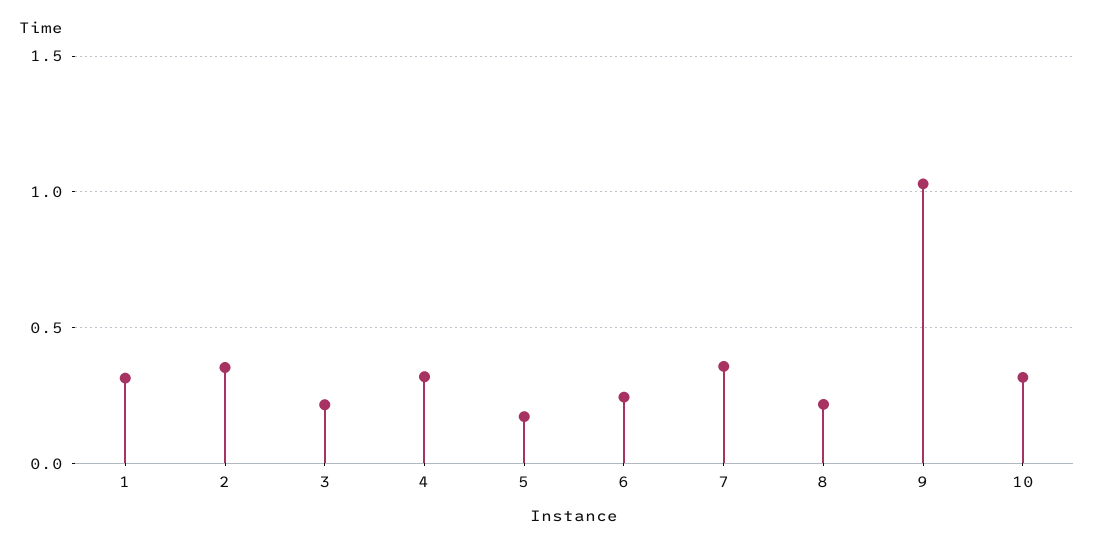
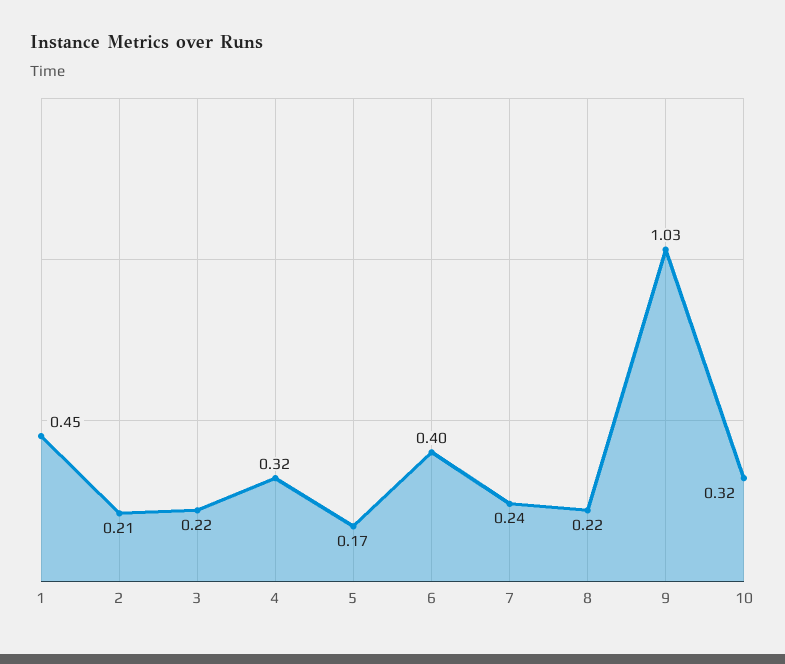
  {
-   "1": 0.3,
+   "1": 0.45,
-   "2": 0.35,
+   "2": 0.21,
    "3": 0.22,
    "4": 0.32,
    "5": 0.17,
-   "6": 0.25,
+   "6": 0.4,
-   "7": 0.35,
+   "7": 0.24,
    "8": 0.22,
    "9": 1.03,
    "10": 0.32
  }

